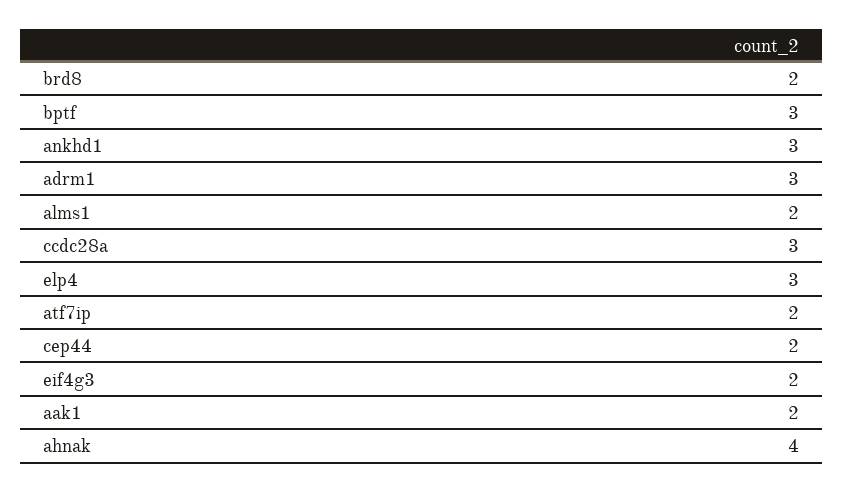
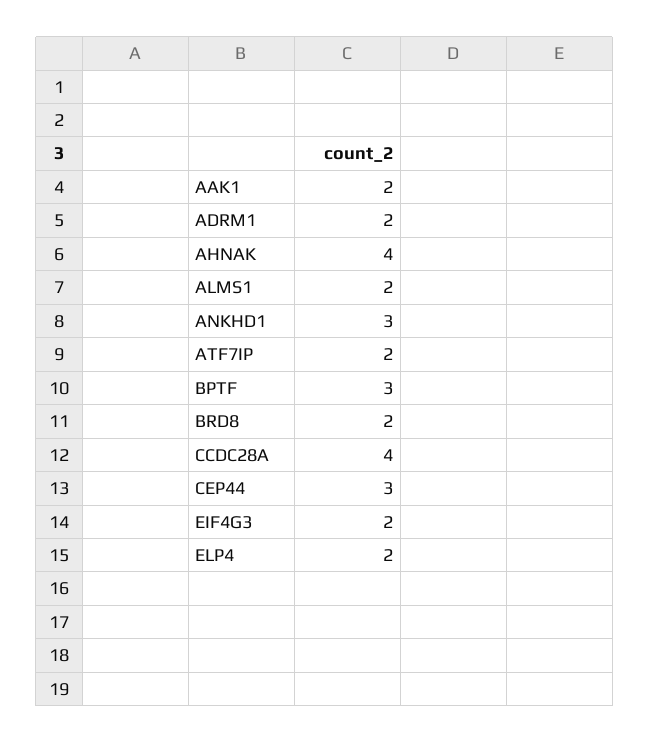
  {
    "brd8": 2,
    "bptf": 3,
    "ankhd1": 3,
-   "adrm1": 3,
+   "adrm1": 2,
    "alms1": 2,
-   "ccdc28a": 3,
+   "ccdc28a": 4,
-   "elp4": 3,
+   "elp4": 2,
    "atf7ip": 2,
-   "cep44": 2,
+   "cep44": 3,
    "eif4g3": 2,
    "aak1": 2,
    "ahnak": 4
  }

